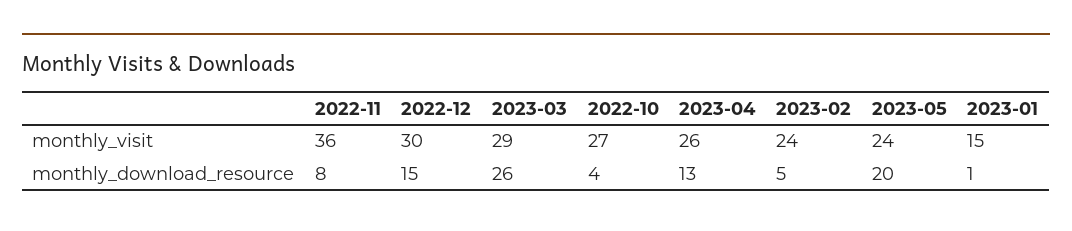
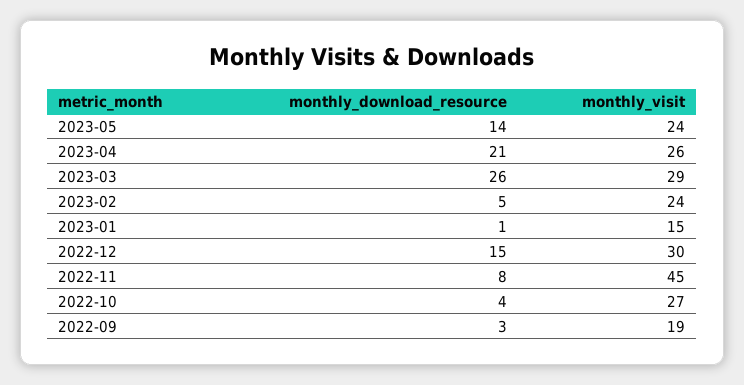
  {
    "2022-11": {
-     "monthly_visit": 36,
+     "monthly_visit": 45,
      "monthly_download_resource": 8
    },
    "2022-12": {
      "monthly_visit": 30,
      "monthly_download_resource": 15
    },
    "2023-03": {
      "monthly_visit": 29,
      "monthly_download_resource": 26
    },
    "2022-10": {
      "monthly_visit": 27,
      "monthly_download_resource": 4
    },
    "2023-04": {
      "monthly_visit": 26,
-     "monthly_download_resource": 13
+     "monthly_download_resource": 21
    },
    "2023-02": {
      "monthly_visit": 24,
      "monthly_download_resource": 5
    },
    "2023-05": {
      "monthly_visit": 24,
-     "monthly_download_resource": 20
+     "monthly_download_resource": 14
    },
    "2023-01": {
      "monthly_visit": 15,
      "monthly_download_resource": 1
-   }
+   },
+   "2022-09": {
+     "monthly_download_resource": 3,
+     "monthly_visit": 19
+   }
  }

